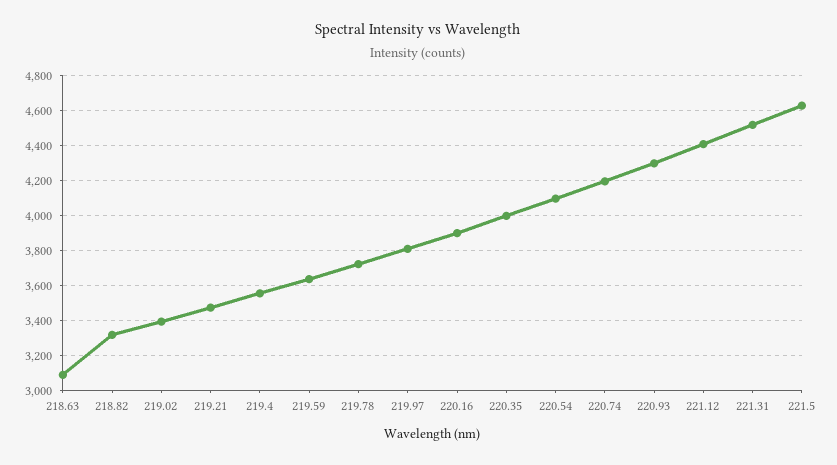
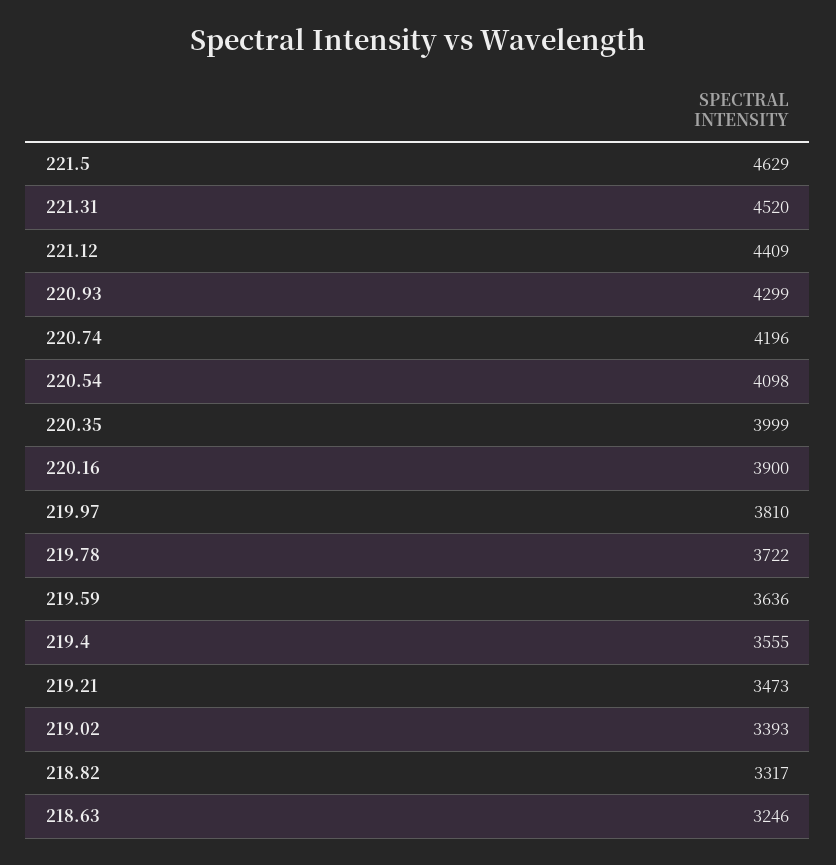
  {
-   "218.63": 3100,
+   "218.63": 3246,
    "218.82": 3317,
    "219.02": 3393,
    "219.21": 3473,
    "219.4": 3555,
    "219.59": 3636,
    "219.78": 3722,
    "219.97": 3810,
    "220.16": 3900,
    "220.35": 3999,
    "220.54": 4098,
    "220.74": 4196,
    "220.93": 4299,
    "221.12": 4409,
    "221.31": 4520,
    "221.5": 4629
  }

